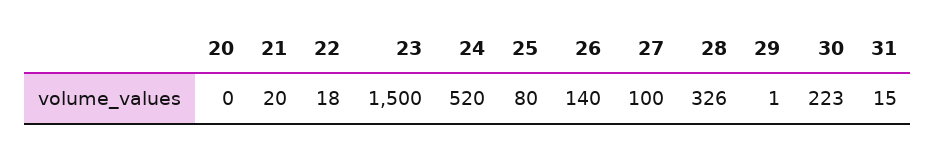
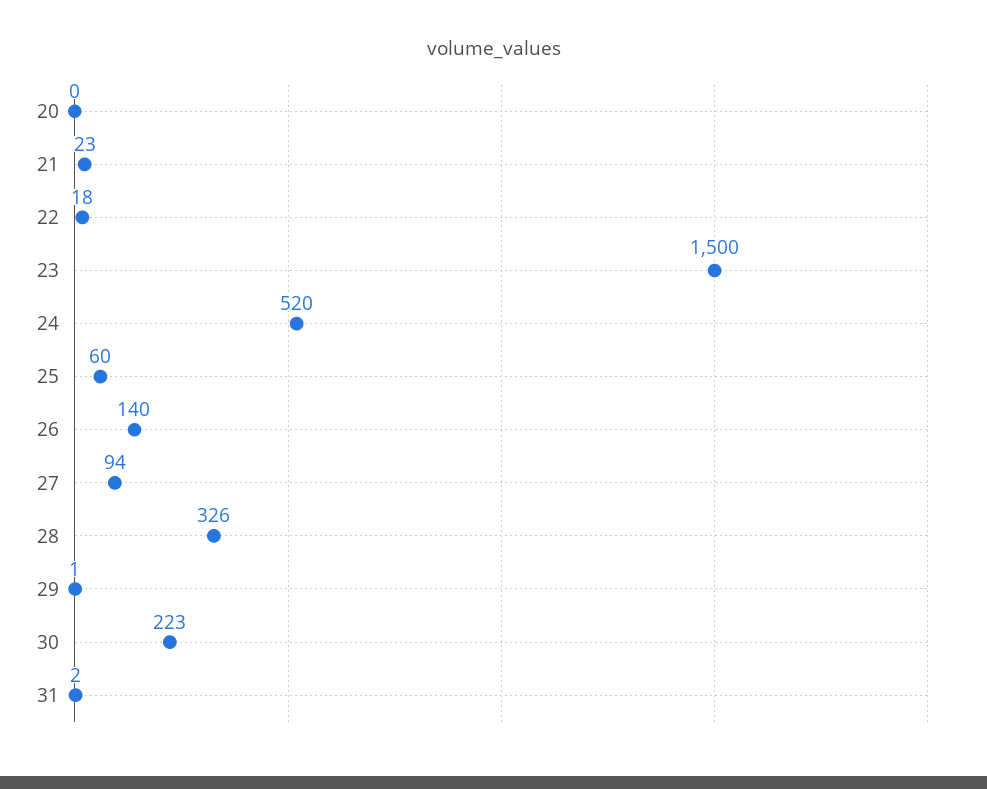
  {
    "20": 0,
-   "21": 20,
+   "21": 23,
    "22": 18,
    "23": 1500,
    "24": 520,
-   "25": 80,
+   "25": 60,
    "26": 140,
-   "27": 100,
+   "27": 94,
    "28": 326,
    "29": 1,
    "30": 223,
-   "31": 15
+   "31": 2
  }

